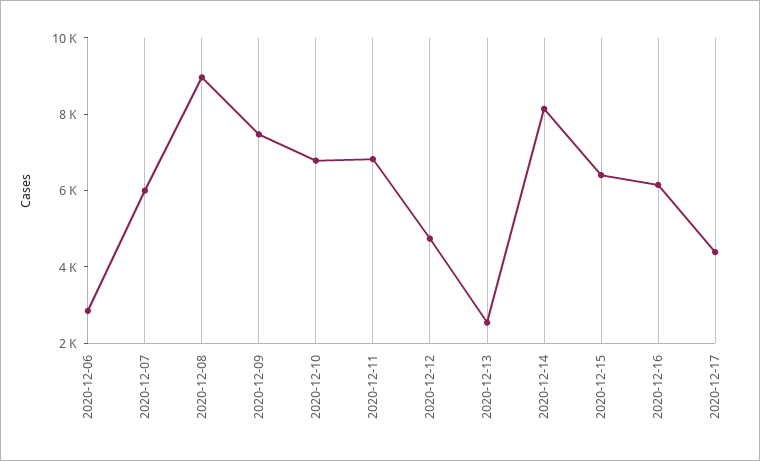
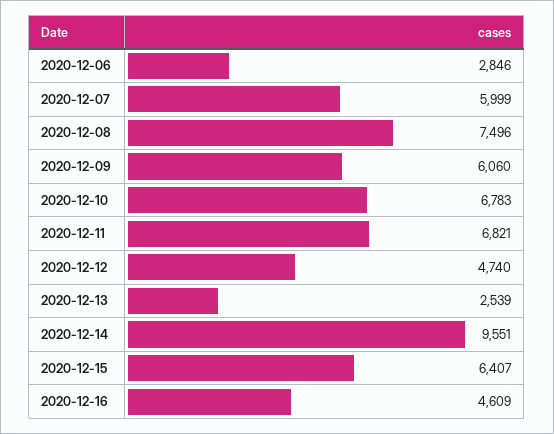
  {
    "2020-12-06": 2846,
    "2020-12-07": 5999,
-   "2020-12-08": 9000,
+   "2020-12-08": 7496,
-   "2020-12-09": 7500,
+   "2020-12-09": 6060,
    "2020-12-10": 6783,
    "2020-12-11": 6821,
    "2020-12-12": 4740,
    "2020-12-13": 2539,
-   "2020-12-14": 8000,
+   "2020-12-14": 9551,
    "2020-12-15": 6407,
-   "2020-12-16": 6000,
+   "2020-12-16": 4609
-   "2020-12-17": 4500
  }

